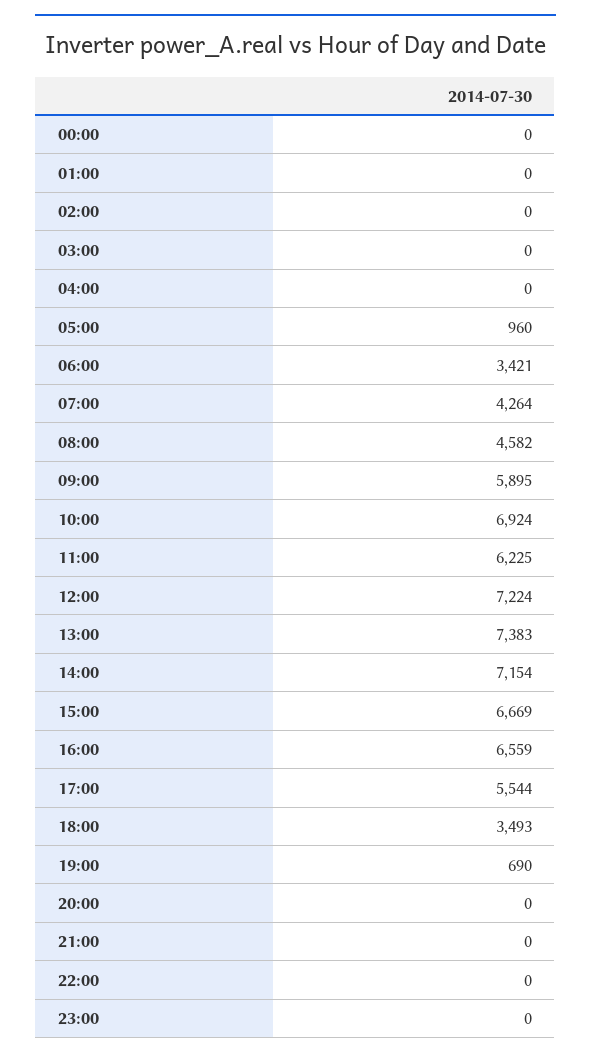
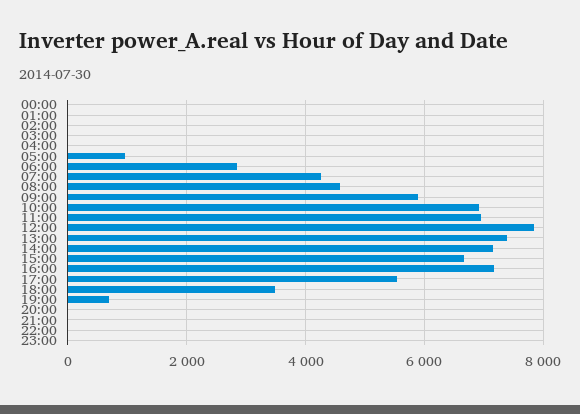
  {
    "00:00": 0,
    "01:00": 0,
    "02:00": 0,
    "03:00": 0,
    "04:00": 0,
    "05:00": 960,
-   "06:00": 3421,
+   "06:00": 2800,
    "07:00": 4264,
    "08:00": 4582,
    "09:00": 5895,
    "10:00": 6924,
-   "11:00": 6225,
+   "11:00": 7000,
-   "12:00": 7224,
+   "12:00": 7800,
    "13:00": 7383,
    "14:00": 7154,
    "15:00": 6669,
-   "16:00": 6559,
+   "16:00": 7200,
    "17:00": 5544,
    "18:00": 3493,
    "19:00": 690,
    "20:00": 0,
    "21:00": 0,
    "22:00": 0,
    "23:00": 0
  }

